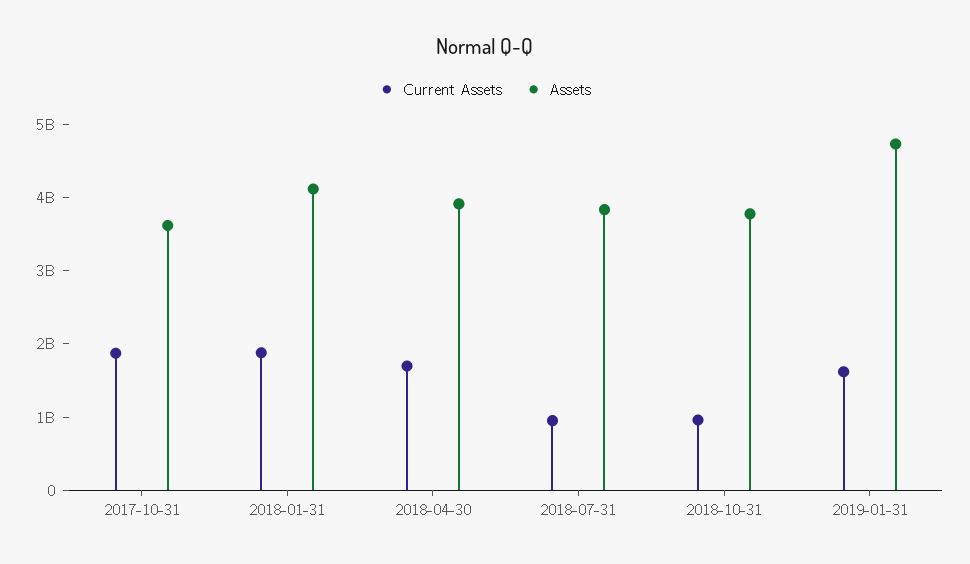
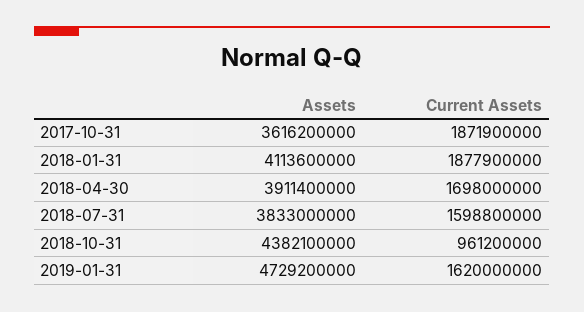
  {
    "Current Assets": {
      "2017-10-31": 1871900000,
      "2018-01-31": 1877900000,
      "2018-04-30": 1698000000,
-     "2018-07-31": 1000000000,
+     "2018-07-31": 1598800000,
      "2018-10-31": 961200000,
      "2019-01-31": 1620000000
    },
    "Assets": {
      "2017-10-31": 3616200000,
      "2018-01-31": 4113600000,
      "2018-04-30": 3911400000,
      "2018-07-31": 3833000000,
-     "2018-10-31": 3800000000,
+     "2018-10-31": 4382100000,
      "2019-01-31": 4729200000
    }
  }

